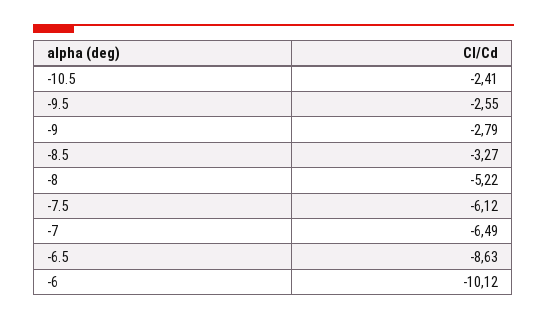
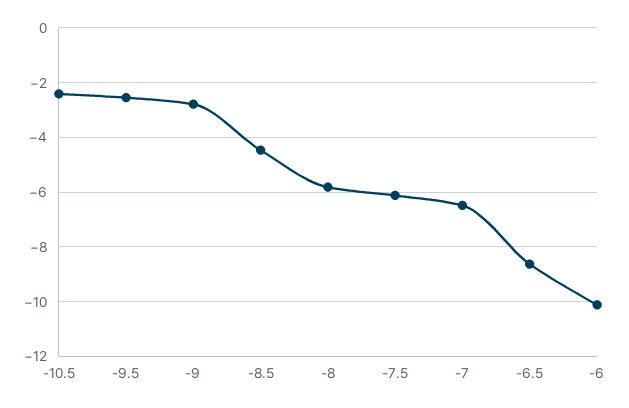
  {
    "-10.5": -2.41,
    "-9.5": -2.55,
    "-9": -2.79,
-   "-8.5": -3.27,
+   "-8.5": -4.5,
-   "-8": -5.22,
+   "-8": -5.75,
    "-7.5": -6.12,
    "-7": -6.49,
    "-6.5": -8.63,
    "-6": -10.12
  }

